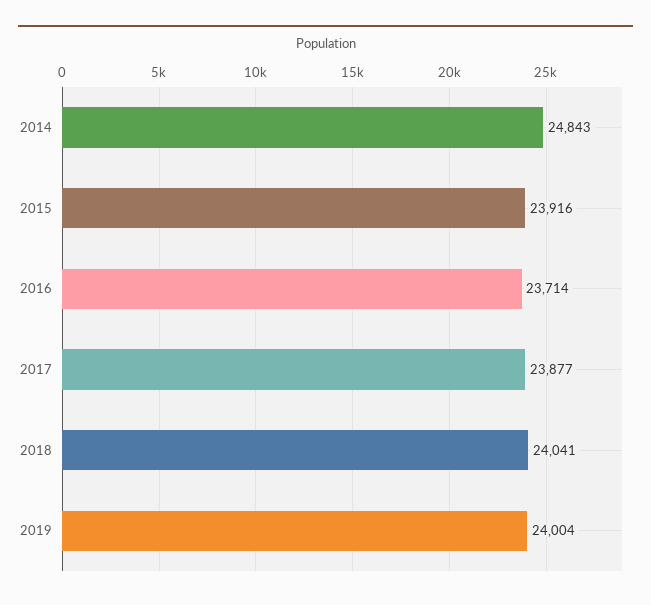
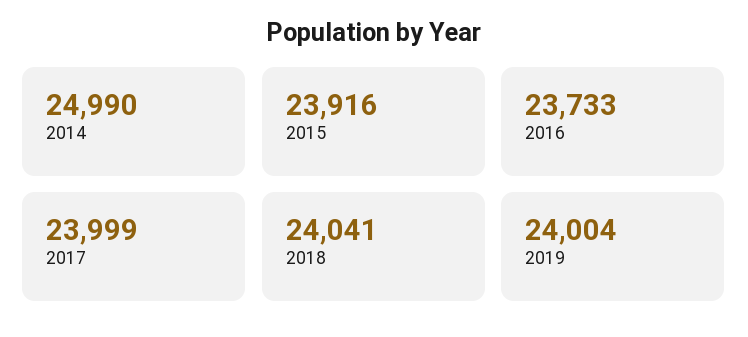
  {
-   "2014": 24843,
+   "2014": 24990,
    "2015": 23916,
-   "2016": 23714,
+   "2016": 23733,
-   "2017": 23877,
+   "2017": 23999,
    "2018": 24041,
    "2019": 24004
  }

